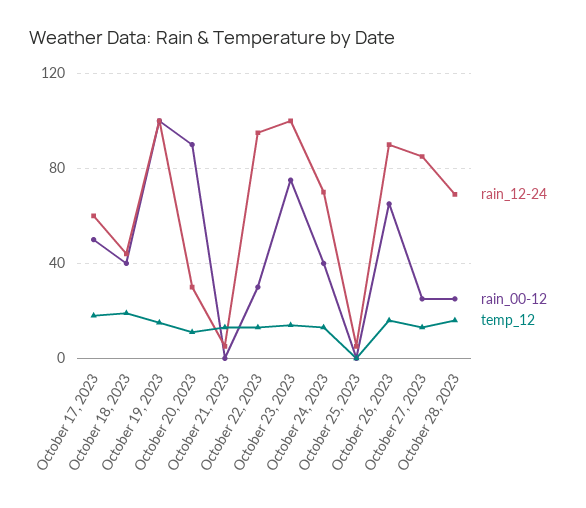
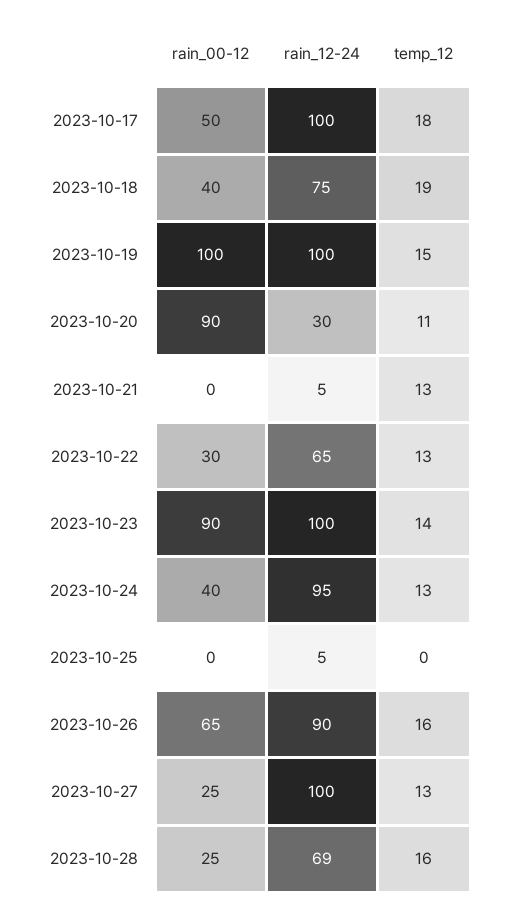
  {
    "rain_12-24": {
-     "October 17, 2023": 60,
+     "October 17, 2023": 100,
-     "October 18, 2023": 45,
+     "October 18, 2023": 75,
      "October 19, 2023": 100,
      "October 20, 2023": 30,
      "October 21, 2023": 5,
-     "October 22, 2023": 95,
+     "October 22, 2023": 65,
      "October 23, 2023": 100,
-     "October 24, 2023": 70,
+     "October 24, 2023": 95,
      "October 25, 2023": 5,
      "October 26, 2023": 90,
-     "October 27, 2023": 85,
+     "October 27, 2023": 100,
      "October 28, 2023": 69
    },
    "rain_00-12": {
      "October 17, 2023": 50,
      "October 18, 2023": 40,
      "October 19, 2023": 100,
      "October 20, 2023": 90,
      "October 21, 2023": 0,
      "October 22, 2023": 30,
-     "October 23, 2023": 75,
+     "October 23, 2023": 90,
      "October 24, 2023": 40,
      "October 25, 2023": 0,
      "October 26, 2023": 65,
      "October 27, 2023": 25,
      "October 28, 2023": 25
    },
    "temp_12": {
      "October 17, 2023": 18,
      "October 18, 2023": 19,
      "October 19, 2023": 15,
      "October 20, 2023": 11,
      "October 21, 2023": 13,
      "October 22, 2023": 13,
      "October 23, 2023": 14,
      "October 24, 2023": 13,
      "October 25, 2023": 0,
      "October 26, 2023": 16,
      "October 27, 2023": 13,
      "October 28, 2023": 16
    }
  }

